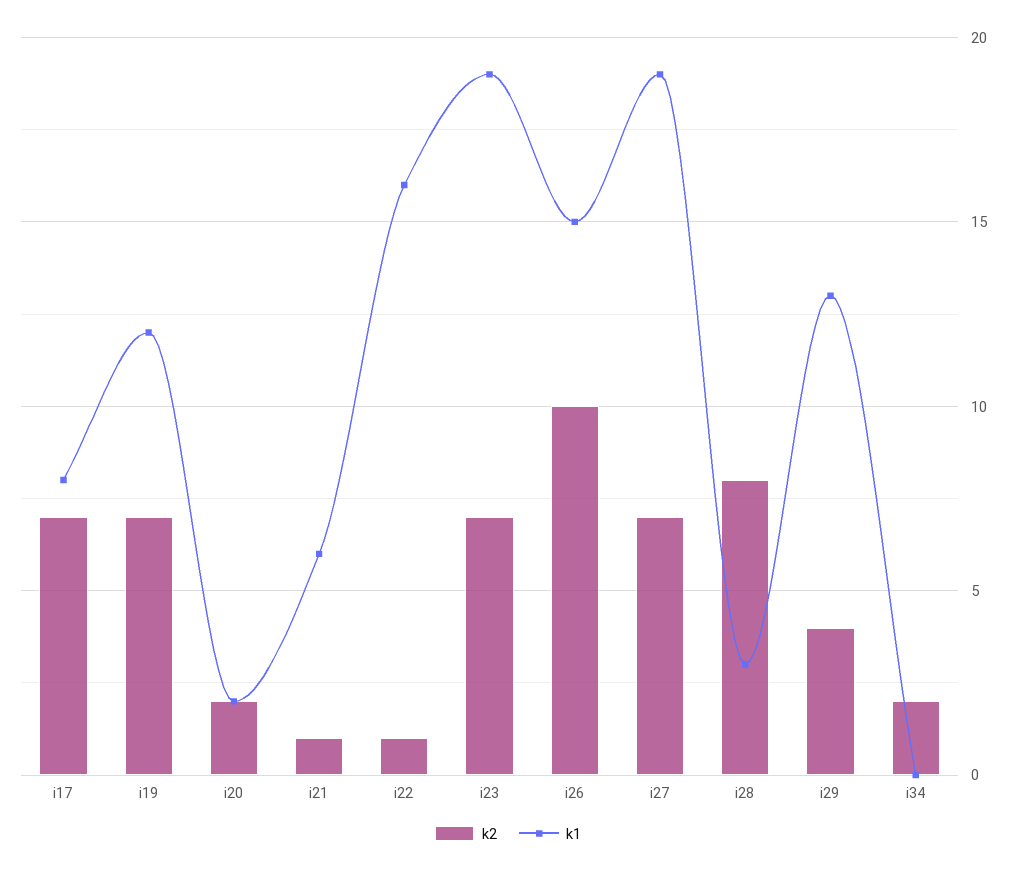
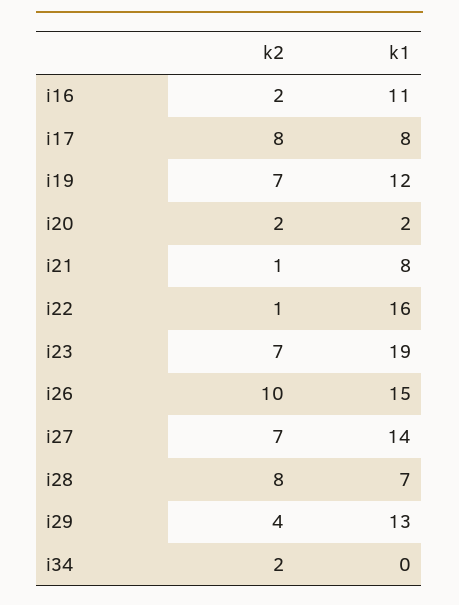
  {
    "k2": {
-     "i17": 7,
+     "i17": 8,
      "i19": 7,
      "i20": 2,
      "i21": 1,
      "i22": 1,
      "i23": 7,
      "i26": 10,
      "i27": 7,
      "i28": 8,
      "i29": 4,
-     "i34": 2
+     "i34": 2,
+     "i16": 2
    },
    "k1": {
      "i17": 8,
      "i19": 12,
      "i20": 2,
-     "i21": 6,
+     "i21": 8,
      "i22": 16,
      "i23": 19,
      "i26": 15,
-     "i27": 19,
+     "i27": 14,
-     "i28": 3,
+     "i28": 7,
      "i29": 13,
-     "i34": 0
+     "i34": 0,
+     "i16": 11
    }
  }

